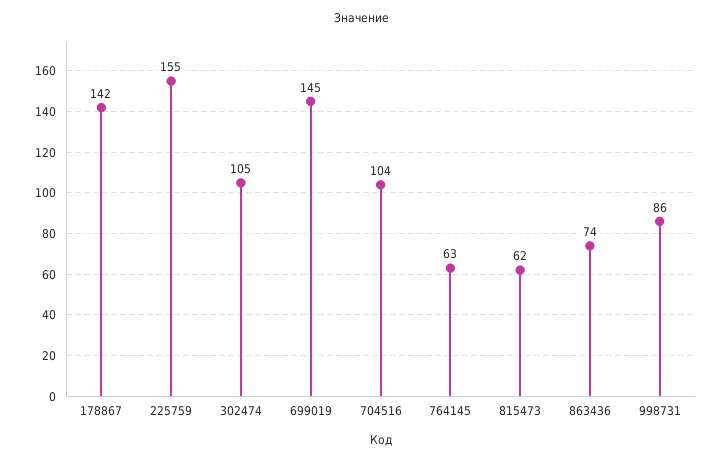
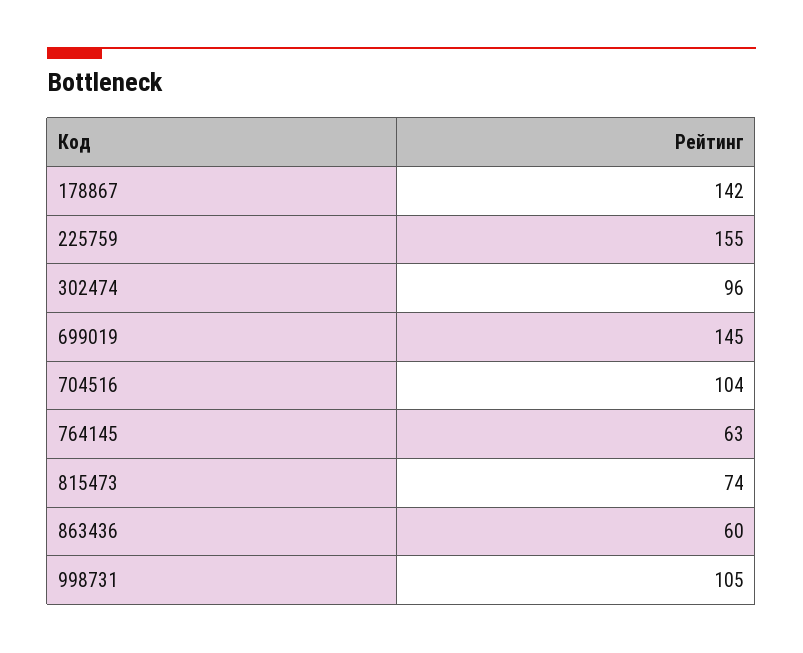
  {
    "178867": 142,
    "225759": 155,
-   "302474": 105,
+   "302474": 96,
    "699019": 145,
    "704516": 104,
    "764145": 63,
-   "815473": 62,
+   "815473": 74,
-   "863436": 74,
+   "863436": 60,
-   "998731": 86
+   "998731": 105
  }

